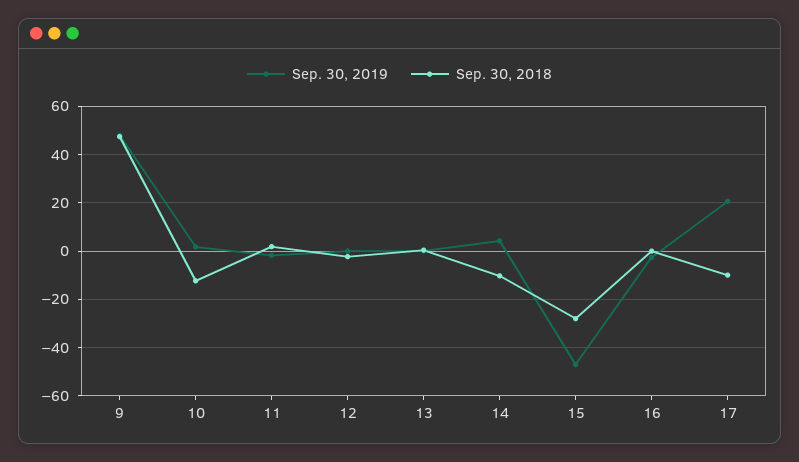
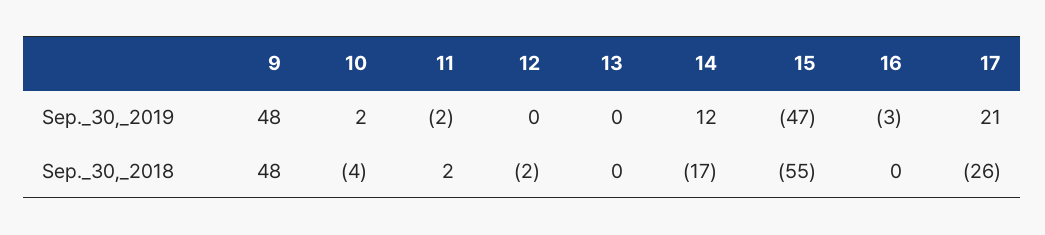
  {
    "Sep. 30, 2019": {
      "9": 48,
      "10": 2,
      "11": -2,
      "12": 0,
      "13": 0,
-     "14": 5,
+     "14": 12,
      "15": -47,
      "16": -3,
      "17": 21
    },
    "Sep. 30, 2018": {
      "9": 48,
-     "10": -12.5,
+     "10": -4,
      "11": 2,
      "12": -2,
      "13": 0,
-     "14": -10,
+     "14": -17,
-     "15": -27.5,
+     "15": -55,
      "16": 0,
-     "17": -10
+     "17": -26
    }
  }

